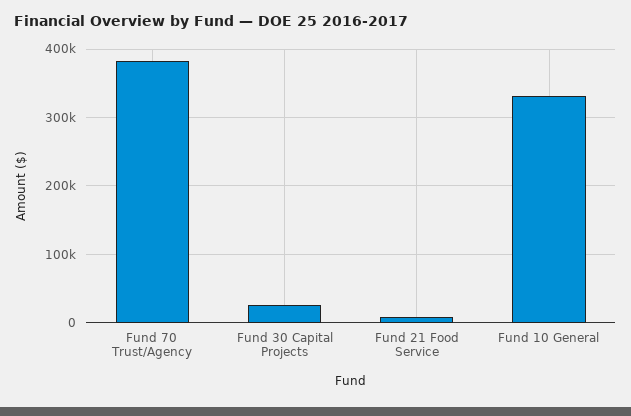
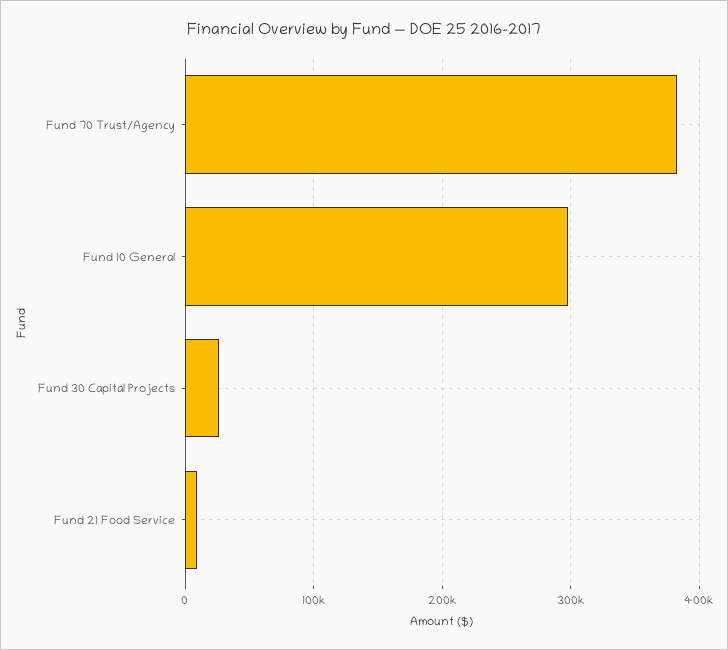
  {
    "Fund 70 Trust/Agency": 380000,
    "Fund 30 Capital Projects": 30000,
    "Fund 21 Food Service": 10000,
-   "Fund 10 General": 330000
+   "Fund 10 General": 300000
  }

